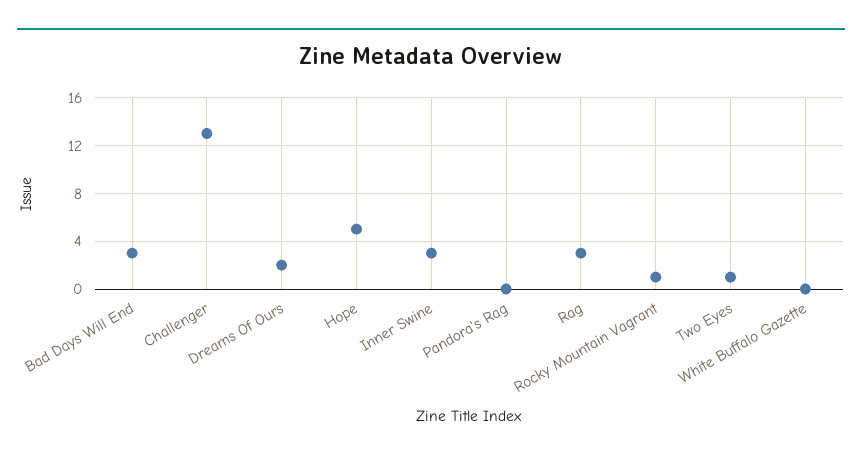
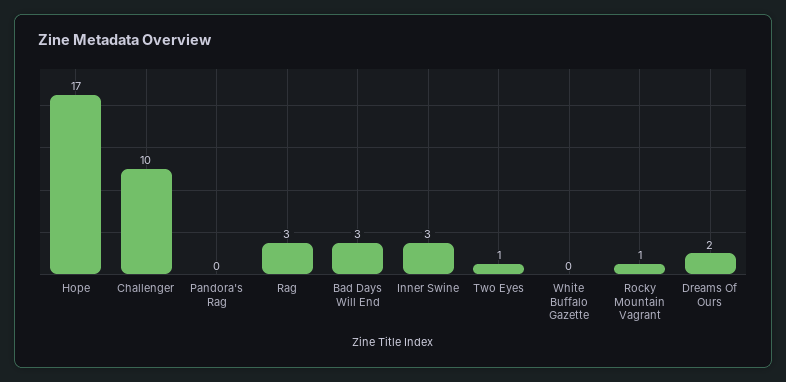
  {
    "Bad Days Will End": 3,
-   "Challenger": 13,
+   "Challenger": 10,
    "Dreams Of Ours": 2,
-   "Hope": 5,
+   "Hope": 17,
    "Inner Swine": 3,
    "Pandora's Rag": 0,
    "Rag": 3,
    "Rocky Mountain Vagrant": 1,
    "Two Eyes": 1,
    "White Buffalo Gazette": 0
  }

